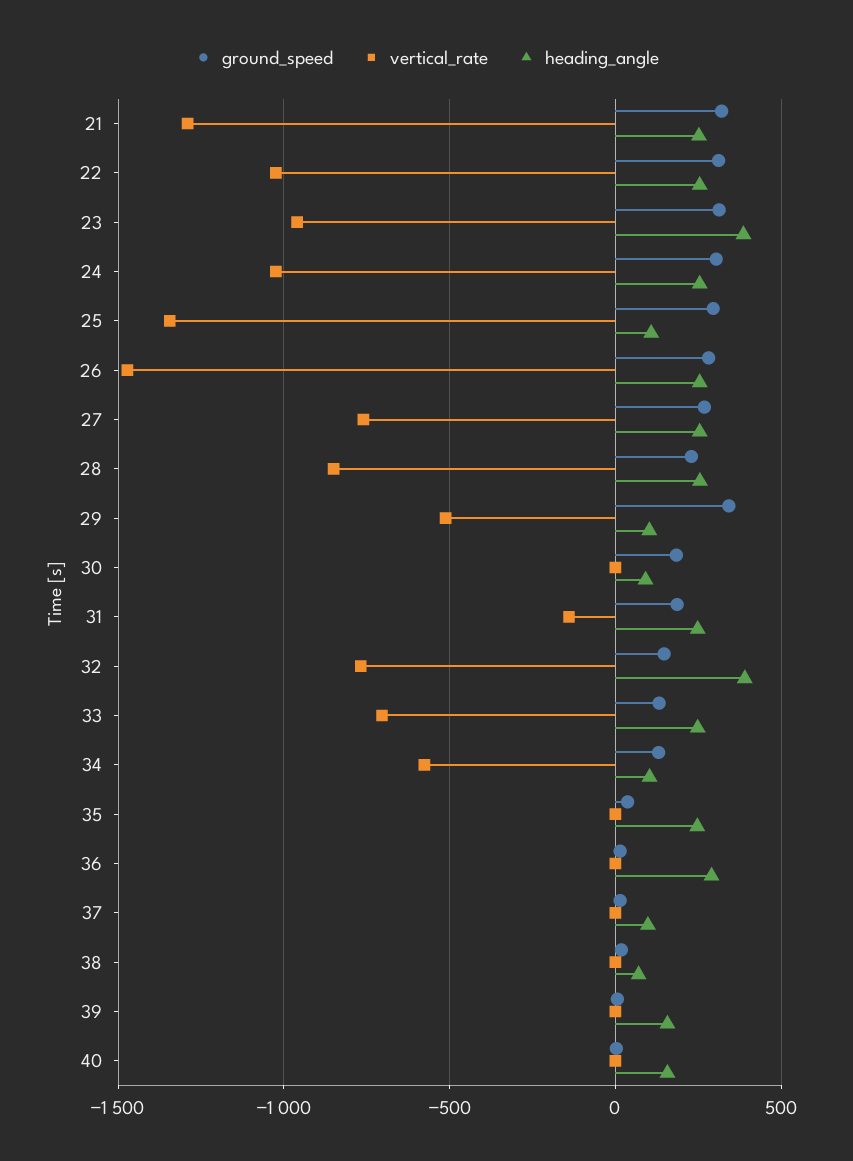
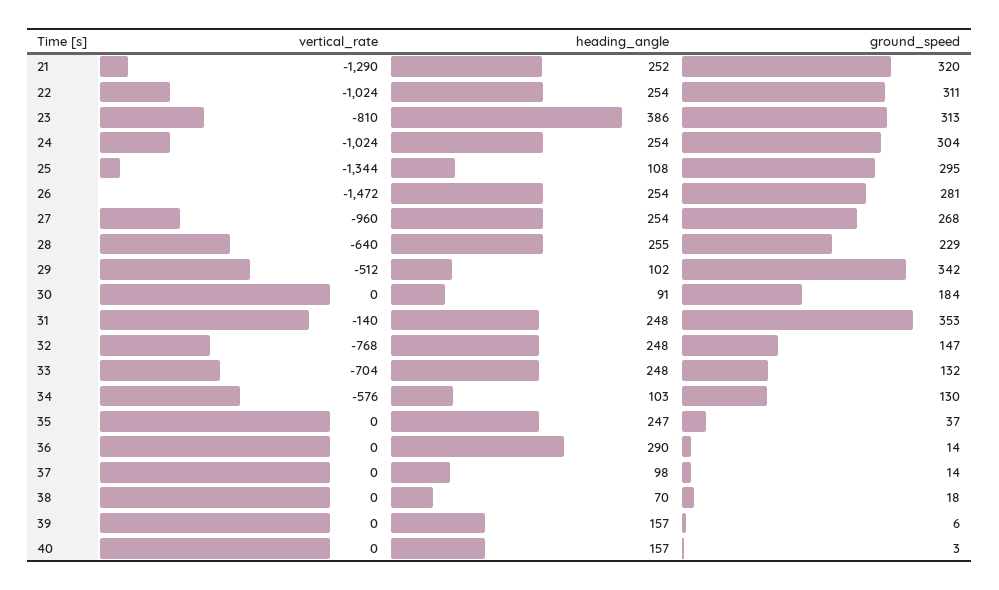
  {
    "ground_speed": {
      "21": 320,
      "22": 311,
      "23": 313,
      "24": 304,
      "25": 295,
      "26": 281,
      "27": 268,
      "28": 229,
      "29": 342,
      "30": 184,
-     "31": 200,
+     "31": 353,
      "32": 147,
      "33": 132,
      "34": 130,
      "35": 37,
      "36": 14,
      "37": 14,
      "38": 18,
      "39": 6,
      "40": 3
    },
    "vertical_rate": {
      "21": -1290,
      "22": -1024,
-     "23": -950,
+     "23": -810,
      "24": -1024,
      "25": -1344,
      "26": -1472,
-     "27": -750,
+     "27": -960,
-     "28": -850,
+     "28": -640,
      "29": -512,
      "30": 0,
      "31": -140,
      "32": -768,
      "33": -704,
      "34": -576,
      "35": 0,
      "36": 0,
      "37": 0,
      "38": 0,
      "39": 0,
      "40": 0
    },
    "heading_angle": {
      "21": 252,
      "22": 254,
      "23": 386,
      "24": 254,
      "25": 108,
      "26": 254,
      "27": 254,
      "28": 255,
      "29": 102,
      "30": 91,
      "31": 248,
-     "32": 400,
+     "32": 248,
      "33": 248,
      "34": 103,
      "35": 247,
      "36": 290,
      "37": 98,
      "38": 70,
      "39": 157,
      "40": 157
    }
  }

